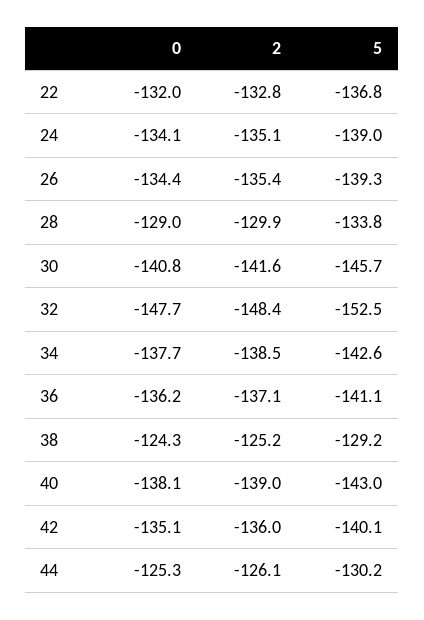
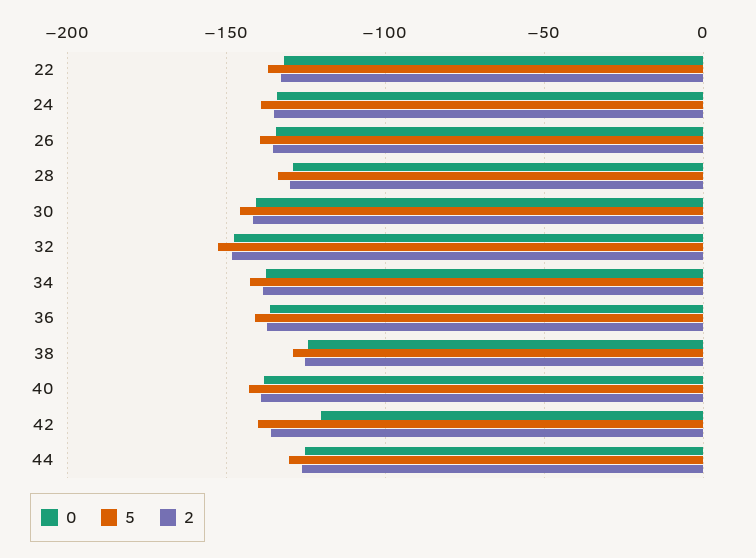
  {
    "0": {
      "22": -132,
      "24": -134.1,
      "26": -134.4,
      "28": -129,
      "30": -140.8,
      "32": -147.7,
      "34": -137.7,
      "36": -136.2,
      "38": -124.3,
      "40": -138.1,
-     "42": -135.1,
+     "42": -120,
      "44": -125.3
    },
    "2": {
      "22": -132.8,
      "24": -135.1,
      "26": -135.4,
      "28": -129.9,
      "30": -141.6,
      "32": -148.4,
      "34": -138.5,
      "36": -137.1,
      "38": -125.2,
      "40": -139,
      "42": -136,
      "44": -126.1
    },
    "5": {
      "22": -136.8,
      "24": -139,
      "26": -139.3,
      "28": -133.8,
      "30": -145.7,
      "32": -152.5,
      "34": -142.6,
      "36": -141.1,
      "38": -129.2,
      "40": -143,
      "42": -140.1,
      "44": -130.2
    }
  }

